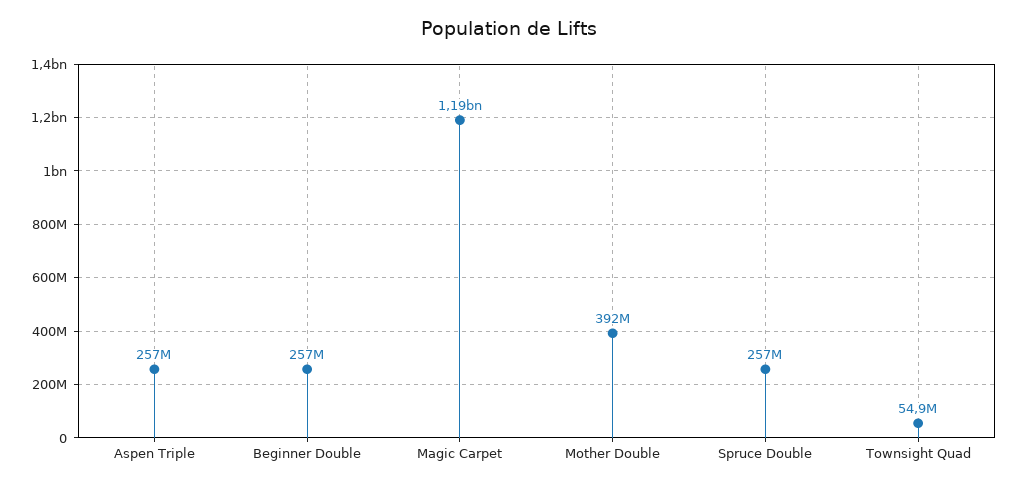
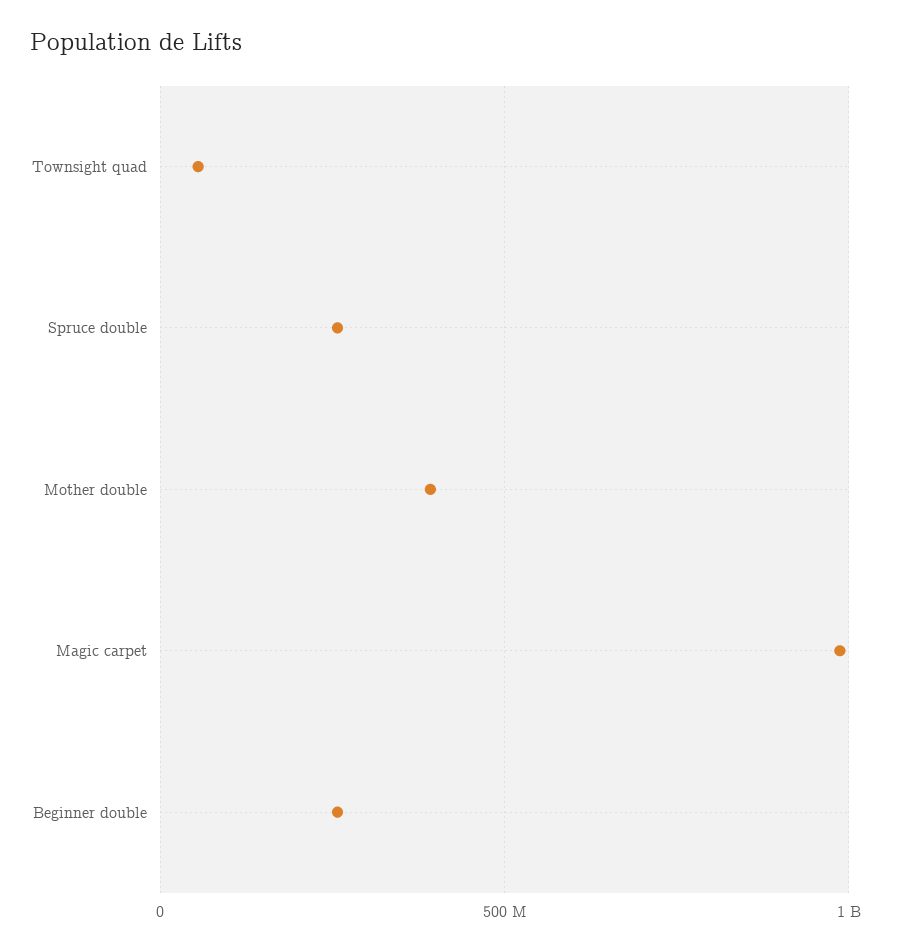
  {
-   "Aspen Triple": 257000000,
    "Beginner Double": 257000000,
-   "Magic Carpet": 1190000000,
+   "Magic Carpet": 1000000000,
    "Mother Double": 392000000,
    "Spruce Double": 257000000,
    "Townsight Quad": 54900000
  }

